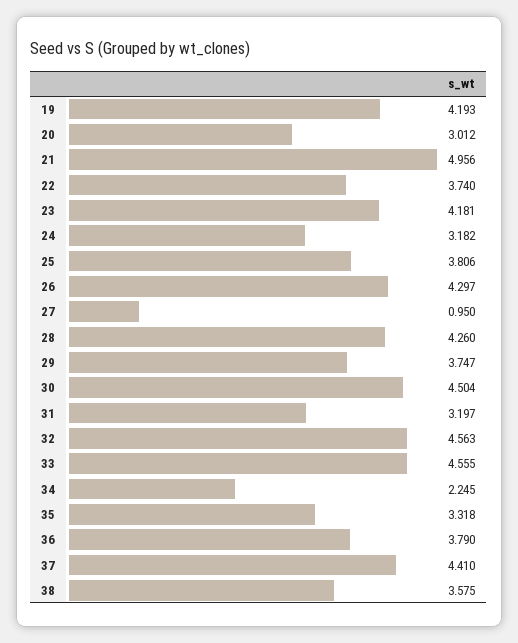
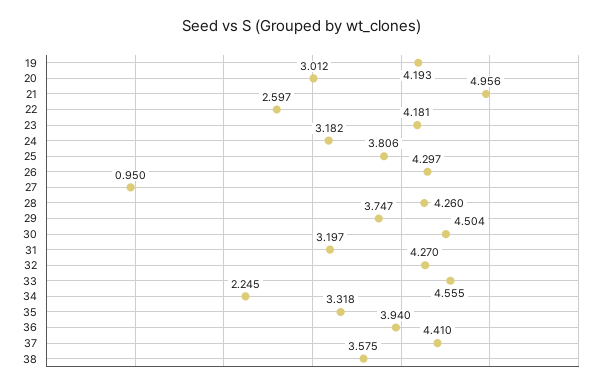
  {
    "19": 4.193,
    "20": 3.012,
    "21": 4.956,
-   "22": 3.74,
+   "22": 2.597,
    "23": 4.181,
    "24": 3.182,
    "25": 3.806,
    "26": 4.297,
    "27": 0.95,
    "28": 4.26,
    "29": 3.747,
    "30": 4.504,
    "31": 3.197,
-   "32": 4.563,
+   "32": 4.27,
    "33": 4.555,
    "34": 2.245,
    "35": 3.318,
-   "36": 3.79,
+   "36": 3.94,
    "37": 4.41,
    "38": 3.575
  }

